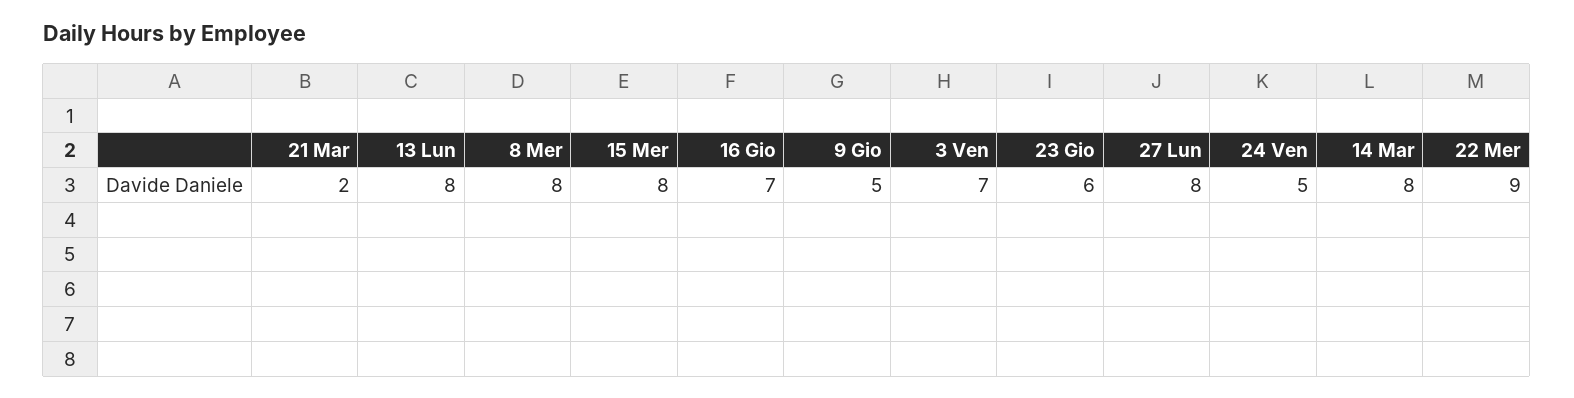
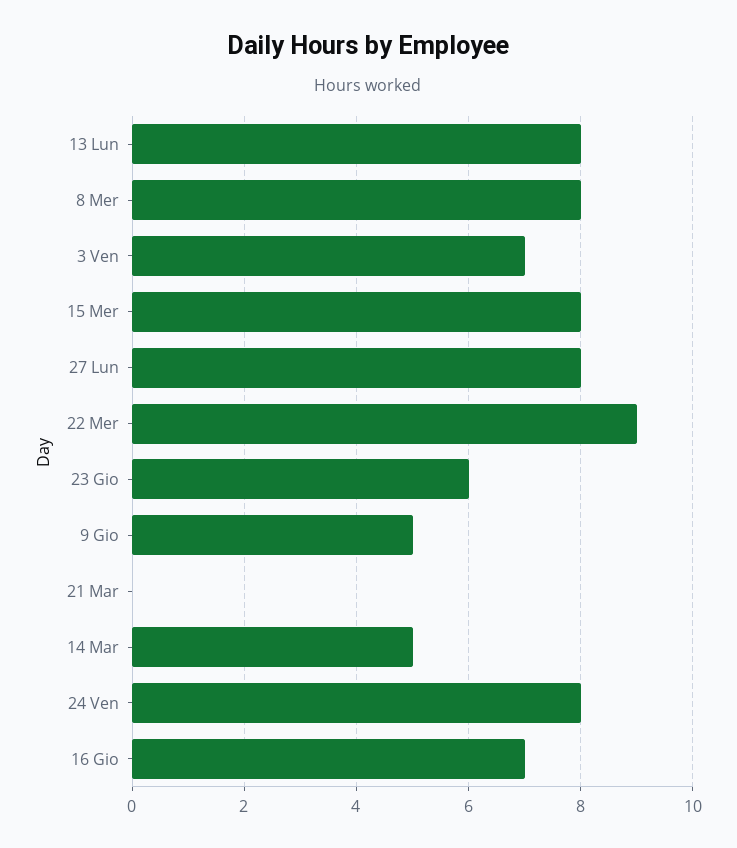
  {
-   "21 Mar": 2,
+   "21 Mar": 0,
    "13 Lun": 8,
    "8 Mer": 8,
    "15 Mer": 8,
    "16 Gio": 7,
    "9 Gio": 5,
    "3 Ven": 7,
    "23 Gio": 6,
    "27 Lun": 8,
-   "24 Ven": 5,
+   "24 Ven": 8,
-   "14 Mar": 8,
+   "14 Mar": 5,
    "22 Mer": 9
  }

